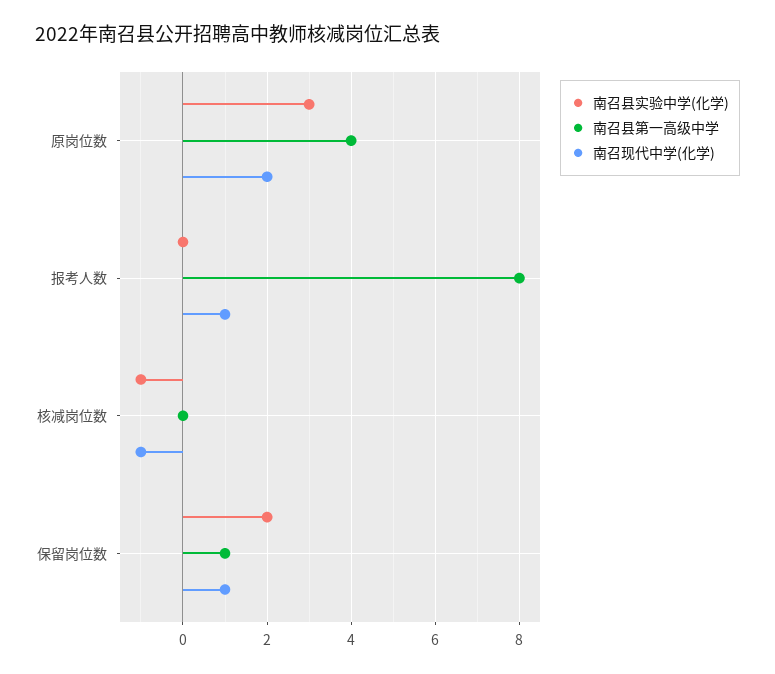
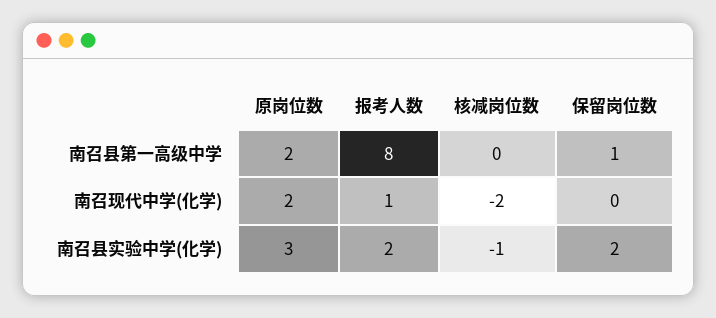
  {
    "南召县实验中学(化学)": {
      "原岗位数": 3,
-     "报考人数": 0,
+     "报考人数": 2,
      "核减岗位数": -1,
      "保留岗位数": 2
    },
    "南召县第一高级中学": {
-     "原岗位数": 4,
+     "原岗位数": 2,
      "报考人数": 8,
      "核减岗位数": 0,
      "保留岗位数": 1
    },
    "南召现代中学(化学)": {
      "原岗位数": 2,
      "报考人数": 1,
-     "核减岗位数": -1,
+     "核减岗位数": -2,
-     "保留岗位数": 1
+     "保留岗位数": 0
    }
  }

